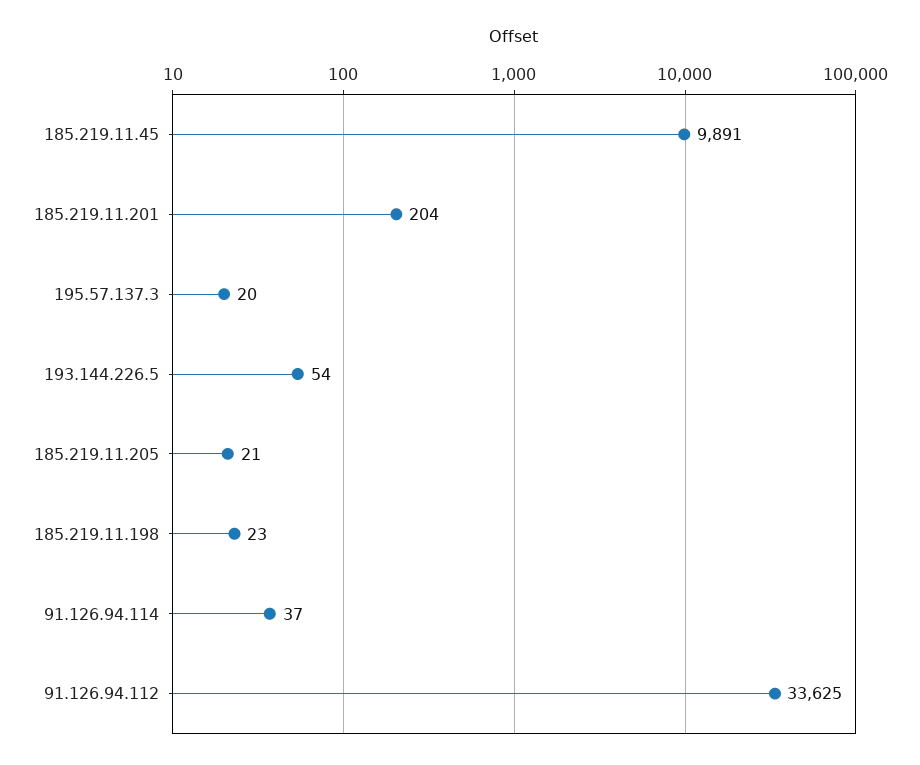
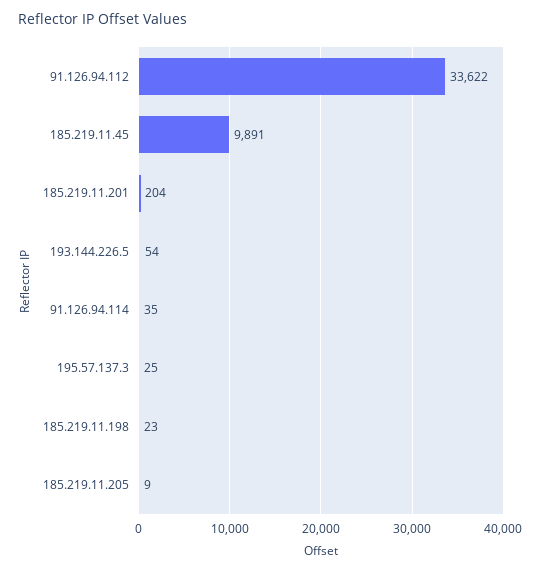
  {
    "185.219.11.45": 9891,
    "185.219.11.201": 204,
-   "195.57.137.3": 20,
+   "195.57.137.3": 25,
    "193.144.226.5": 54,
-   "185.219.11.205": 21,
+   "185.219.11.205": 9,
    "185.219.11.198": 23,
-   "91.126.94.114": 37,
+   "91.126.94.114": 35,
-   "91.126.94.112": 33625
+   "91.126.94.112": 33622
  }

